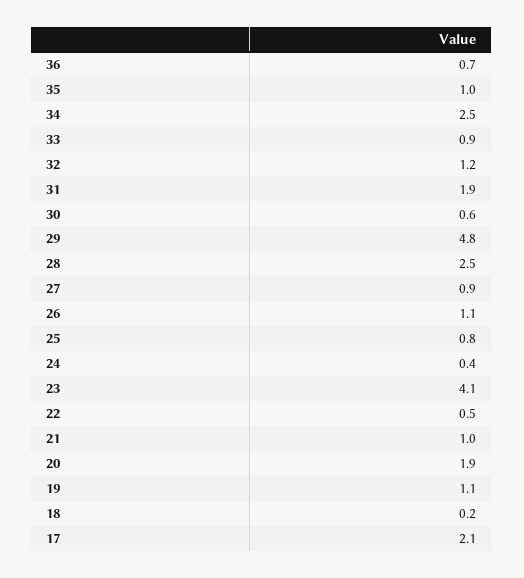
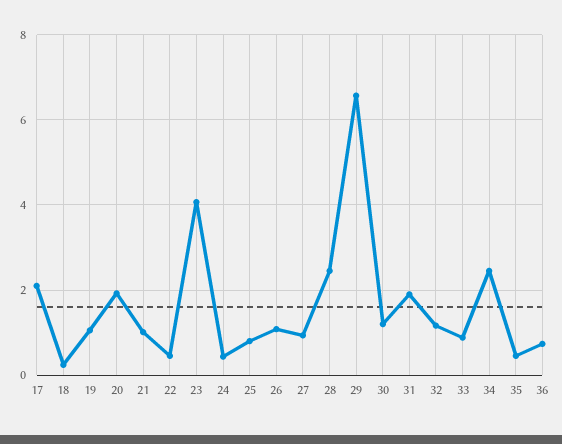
  {
    "36": 0.7,
-   "35": 1,
+   "35": 0.4,
    "34": 2.5,
    "33": 0.9,
    "32": 1.2,
    "31": 1.9,
-   "30": 0.6,
+   "30": 1.2,
-   "29": 4.8,
+   "29": 6.6,
    "28": 2.5,
    "27": 0.9,
    "26": 1.1,
    "25": 0.8,
    "24": 0.4,
    "23": 4.1,
    "22": 0.5,
    "21": 1,
    "20": 1.9,
    "19": 1.1,
    "18": 0.2,
    "17": 2.1
  }

